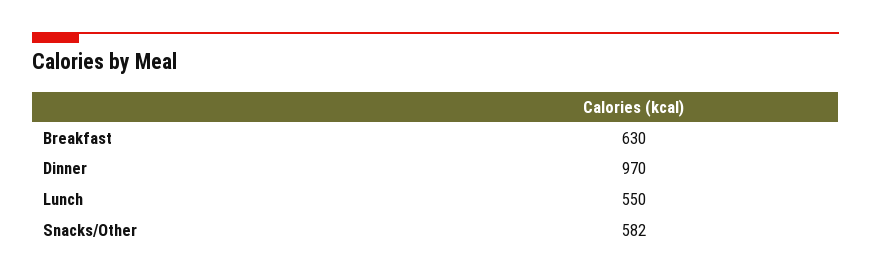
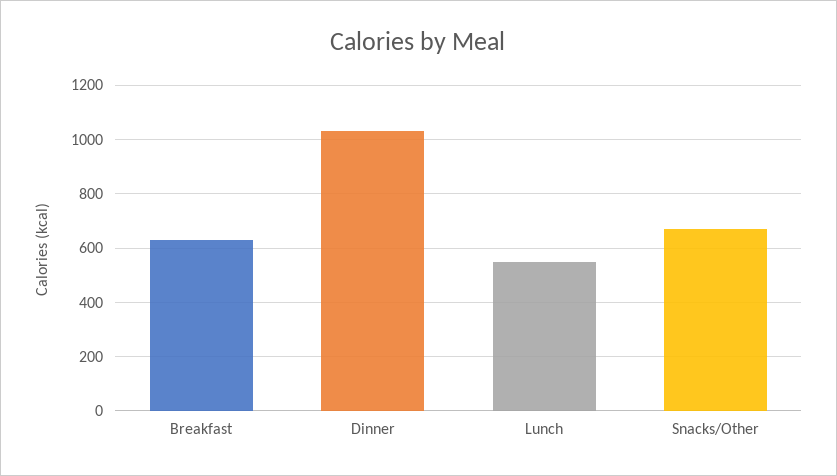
  {
    "Breakfast": 630,
-   "Dinner": 970,
+   "Dinner": 1025,
    "Lunch": 550,
-   "Snacks/Other": 582
+   "Snacks/Other": 675
  }

